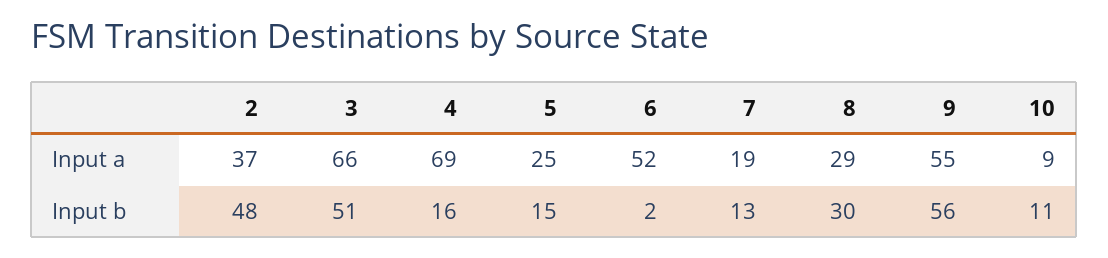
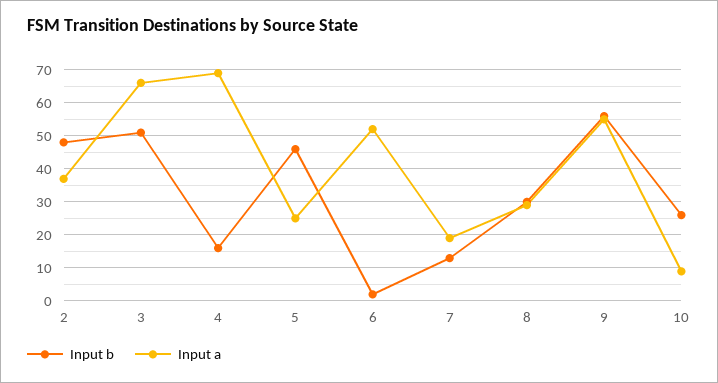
  {
    "Input a": {
      "2": 37,
      "3": 66,
      "4": 69,
      "5": 25,
      "6": 52,
      "7": 19,
      "8": 29,
      "9": 55,
      "10": 9
    },
    "Input b": {
      "2": 48,
      "3": 51,
      "4": 16,
-     "5": 15,
+     "5": 45,
      "6": 2,
      "7": 13,
      "8": 30,
      "9": 56,
-     "10": 11
+     "10": 25
    }
  }

